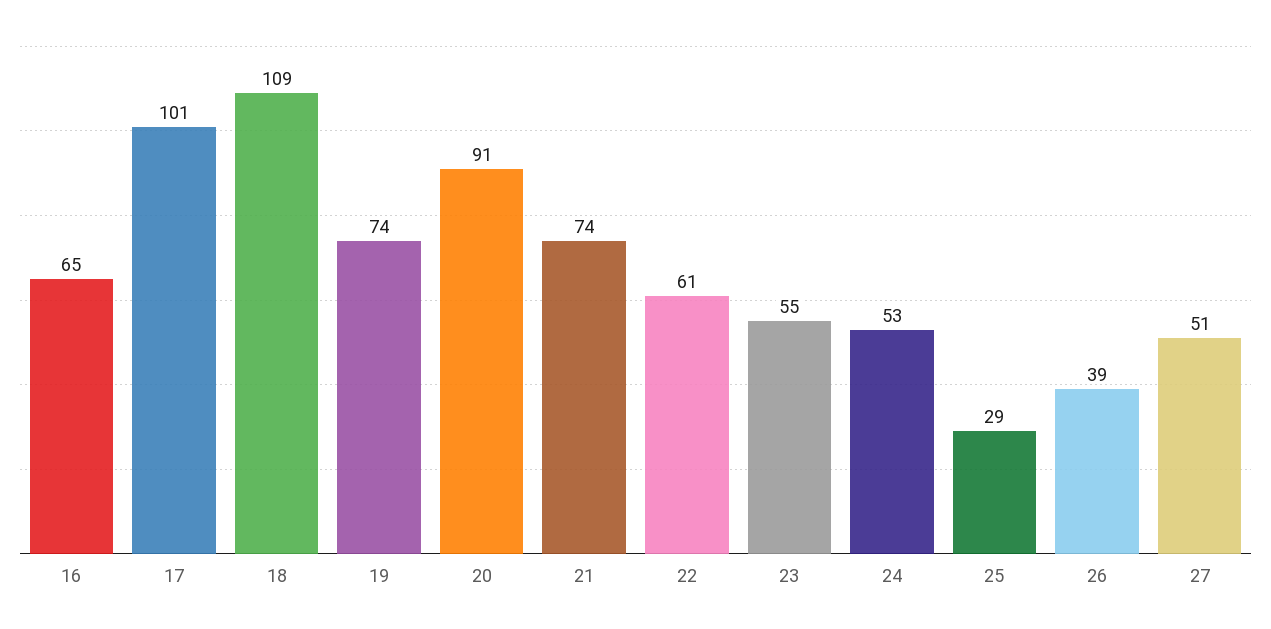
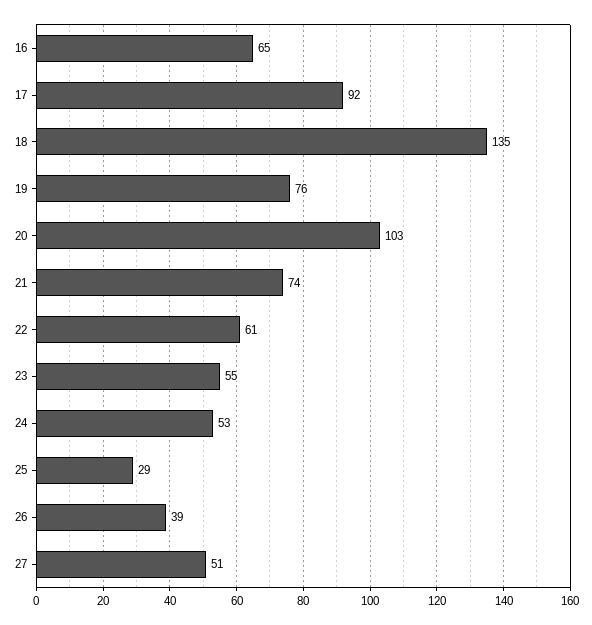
  {
    "16": 65,
-   "17": 101,
+   "17": 92,
-   "18": 109,
+   "18": 135,
-   "19": 74,
+   "19": 76,
-   "20": 91,
+   "20": 103,
    "21": 74,
    "22": 61,
    "23": 55,
    "24": 53,
    "25": 29,
    "26": 39,
    "27": 51
  }

